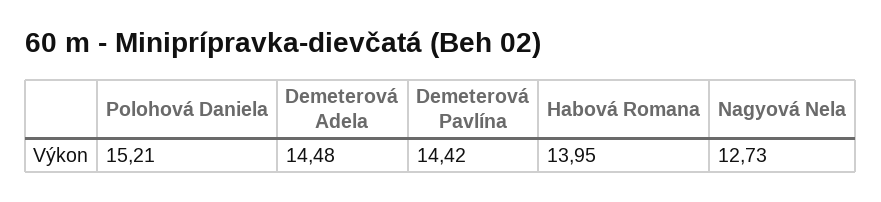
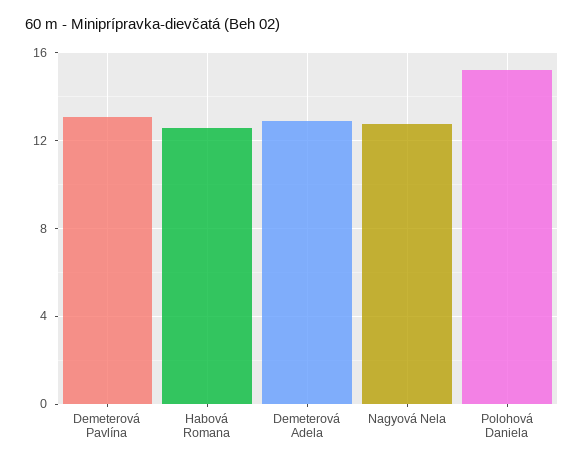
  {
    "Polohová Daniela": 15.21,
-   "Demeterová Adela": 14.48,
+   "Demeterová Adela": 13,
-   "Demeterová Pavlína": 14.42,
+   "Demeterová Pavlína": 13,
-   "Habová Romana": 13.95,
+   "Habová Romana": 12.5,
    "Nagyová Nela": 12.73
  }

